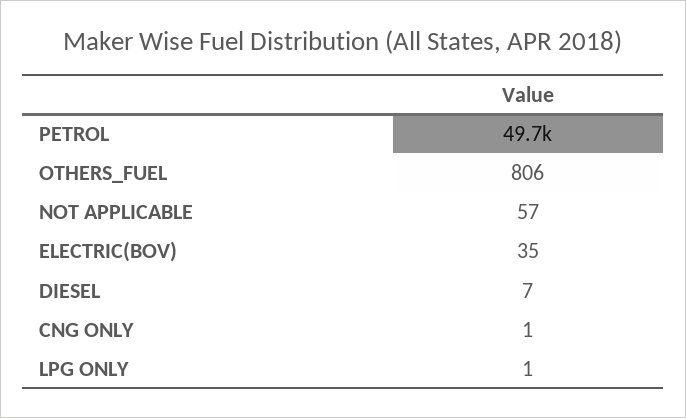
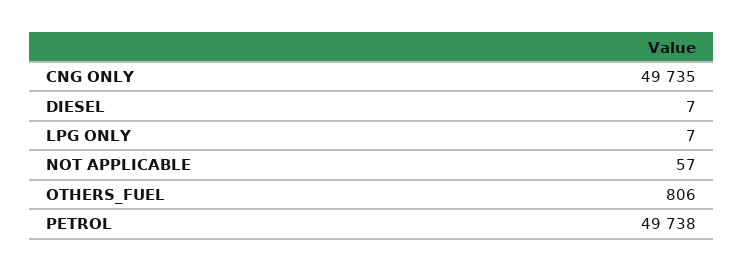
  {
    "PETROL": 49738,
    "OTHERS_FUEL": 806,
    "NOT APPLICABLE": 57,
-   "ELECTRIC(BOV)": 35,
    "DIESEL": 7,
-   "CNG ONLY": 1,
+   "CNG ONLY": 49735,
-   "LPG ONLY": 1
+   "LPG ONLY": 7
  }

